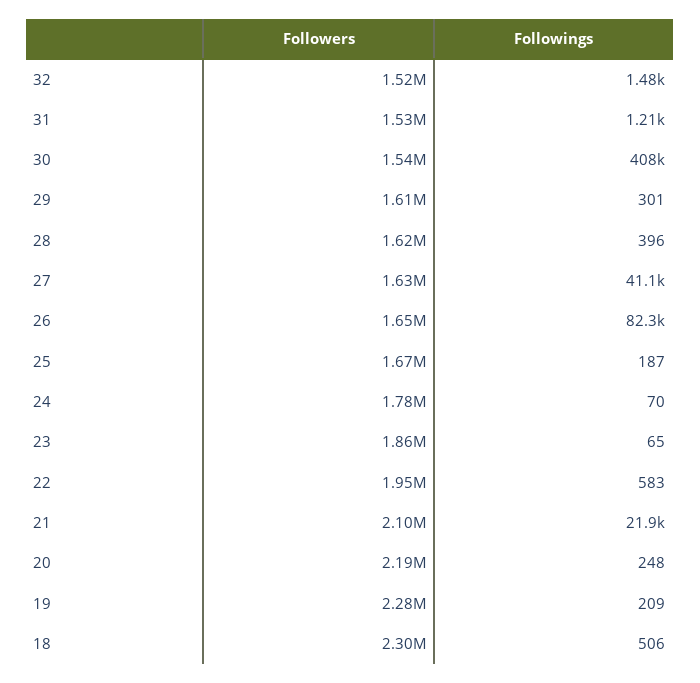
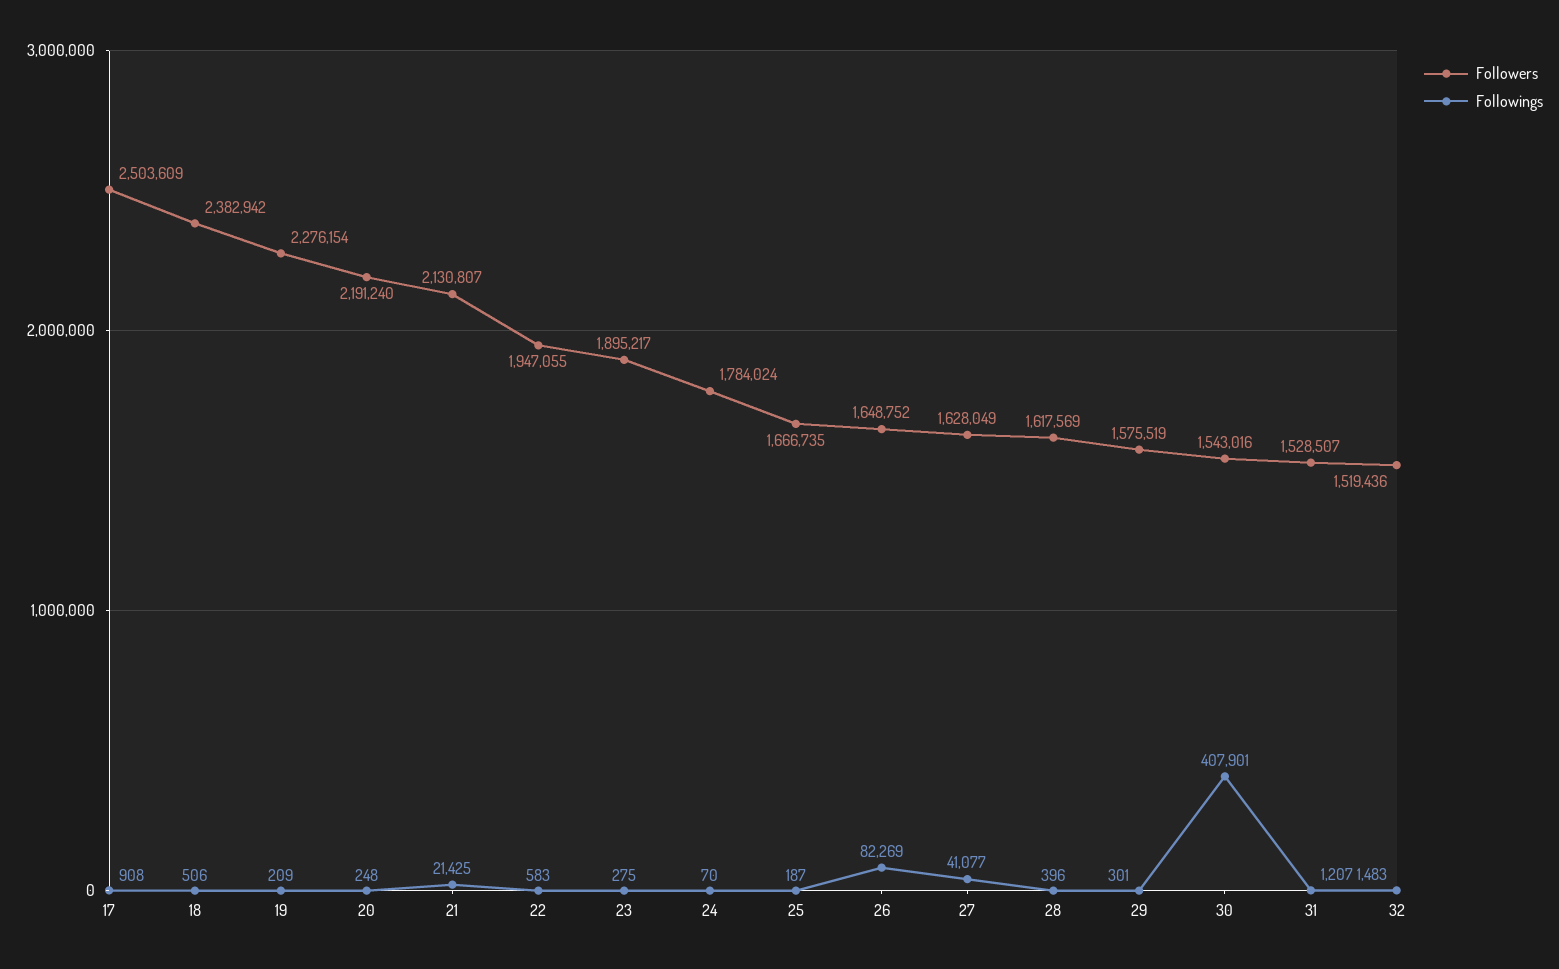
  {
    "Followers": {
      "32": 1519436,
      "31": 1528507,
      "30": 1543016,
-     "29": 1610000,
+     "29": 1575519,
      "28": 1617569,
      "27": 1628049,
      "26": 1648752,
      "25": 1666735,
      "24": 1784024,
-     "23": 1860000,
+     "23": 1895217,
      "22": 1947055,
-     "21": 2100000,
+     "21": 2130807,
      "20": 2191240,
      "19": 2276154,
-     "18": 2300000
+     "18": 2382942,
+     "17": 2503609
    },
    "Followings": {
      "32": 1483,
      "31": 1207,
      "30": 407901,
      "29": 301,
      "28": 396,
      "27": 41077,
      "26": 82269,
      "25": 187,
      "24": 70,
-     "23": 65,
+     "23": 275,
      "22": 583,
-     "21": 21900,
+     "21": 21425,
      "20": 248,
      "19": 209,
-     "18": 506
+     "18": 506,
+     "17": 908
    }
  }

